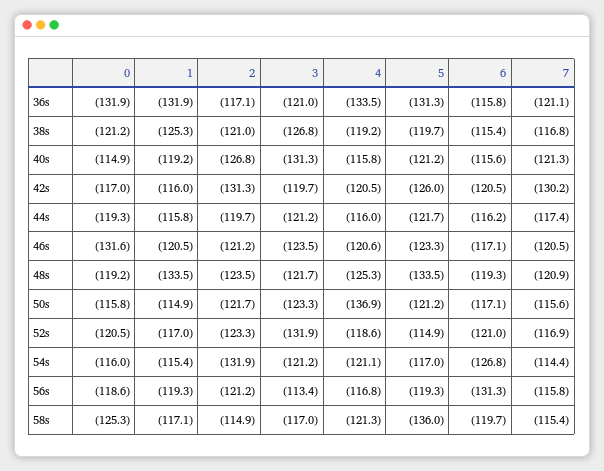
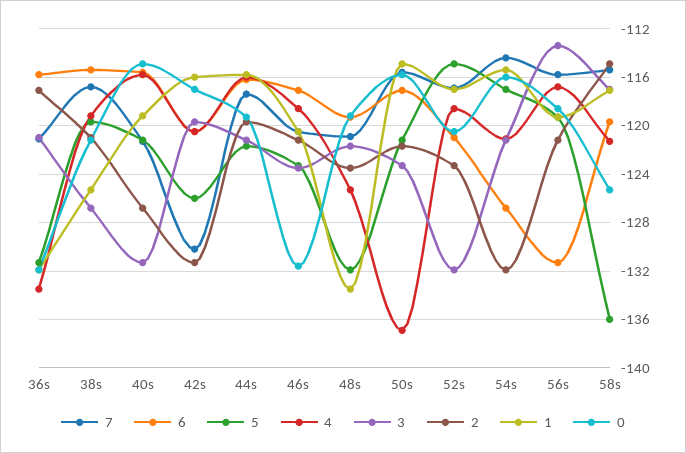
  {
    "0": {
      "36s": -131.9,
      "38s": -121.2,
      "40s": -114.9,
      "42s": -117,
      "44s": -119.3,
      "46s": -131.6,
      "48s": -119.2,
      "50s": -115.8,
      "52s": -120.5,
      "54s": -116,
      "56s": -118.6,
      "58s": -125.3
    },
    "1": {
      "36s": -131.9,
      "38s": -125.3,
      "40s": -119.2,
      "42s": -116,
      "44s": -115.8,
      "46s": -120.5,
      "48s": -133.5,
      "50s": -114.9,
      "52s": -117,
      "54s": -115.4,
      "56s": -119.3,
      "58s": -117.1
    },
    "2": {
      "36s": -117.1,
      "38s": -121,
      "40s": -126.8,
      "42s": -131.3,
      "44s": -119.7,
      "46s": -121.2,
      "48s": -123.5,
      "50s": -121.7,
      "52s": -123.3,
      "54s": -131.9,
      "56s": -121.2,
      "58s": -114.9
    },
    "3": {
      "36s": -121,
      "38s": -126.8,
      "40s": -131.3,
      "42s": -119.7,
      "44s": -121.2,
      "46s": -123.5,
      "48s": -121.7,
      "50s": -123.3,
      "52s": -131.9,
      "54s": -121.2,
      "56s": -113.4,
      "58s": -117
    },
    "4": {
      "36s": -133.5,
      "38s": -119.2,
      "40s": -115.8,
      "42s": -120.5,
      "44s": -116,
-     "46s": -120.6,
+     "46s": -118.5,
      "48s": -125.3,
      "50s": -136.9,
      "52s": -118.6,
      "54s": -121.1,
      "56s": -116.8,
      "58s": -121.3
    },
    "5": {
      "36s": -131.3,
      "38s": -119.7,
      "40s": -121.2,
      "42s": -126,
      "44s": -121.7,
      "46s": -123.3,
-     "48s": -133.5,
+     "48s": -132,
      "50s": -121.2,
      "52s": -114.9,
      "54s": -117,
      "56s": -119.3,
      "58s": -136
    },
    "6": {
      "36s": -115.8,
      "38s": -115.4,
      "40s": -115.6,
      "42s": -120.5,
      "44s": -116.2,
      "46s": -117.1,
      "48s": -119.3,
      "50s": -117.1,
      "52s": -121,
      "54s": -126.8,
      "56s": -131.3,
      "58s": -119.7
    },
    "7": {
      "36s": -121.1,
      "38s": -116.8,
      "40s": -121.3,
      "42s": -130.2,
      "44s": -117.4,
      "46s": -120.5,
      "48s": -120.9,
      "50s": -115.6,
      "52s": -116.9,
      "54s": -114.4,
      "56s": -115.8,
      "58s": -115.4
    }
  }

